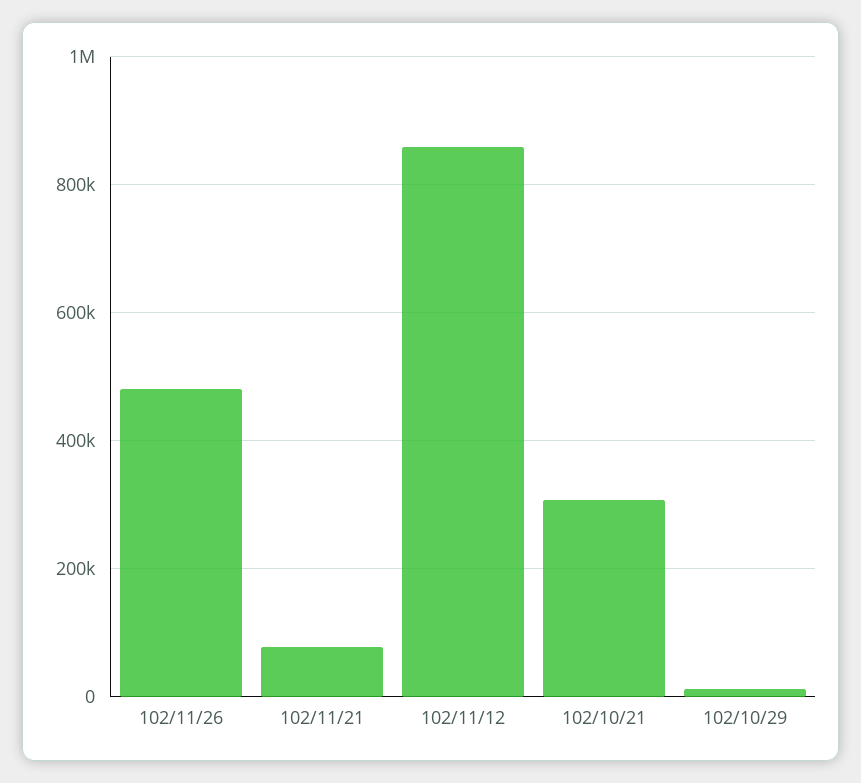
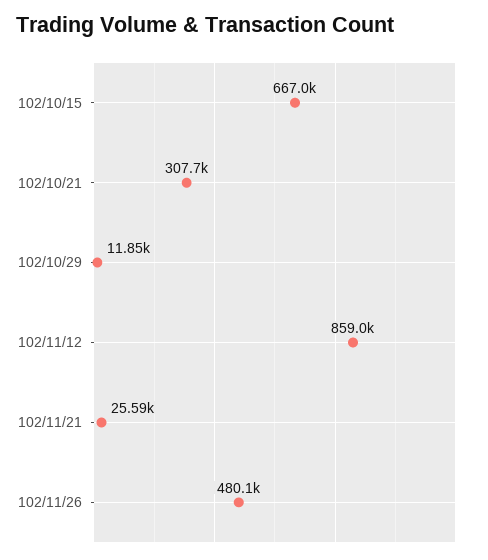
  {
    "102/11/26": 480100,
-   "102/11/21": 80000,
+   "102/11/21": 25590,
    "102/11/12": 859000,
    "102/10/21": 307700,
-   "102/10/29": 11850
+   "102/10/29": 11850,
+   "102/10/15": 667000
  }

